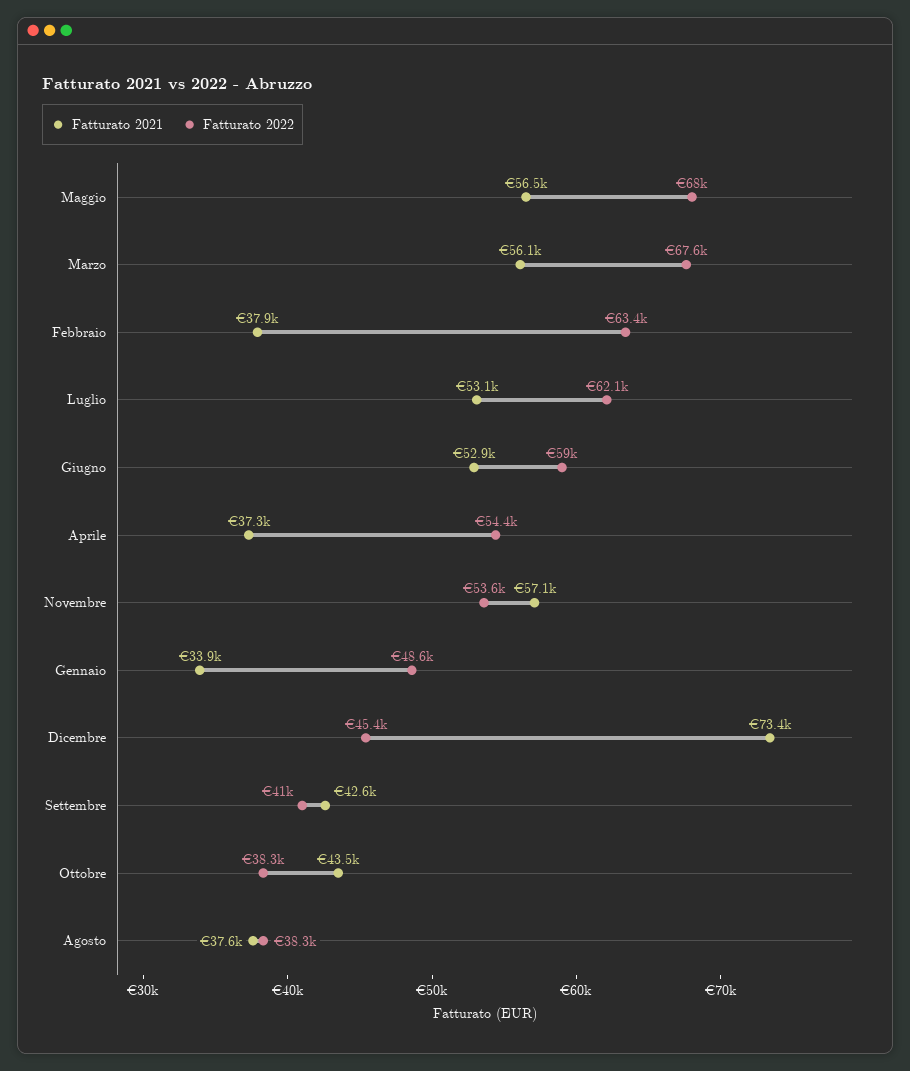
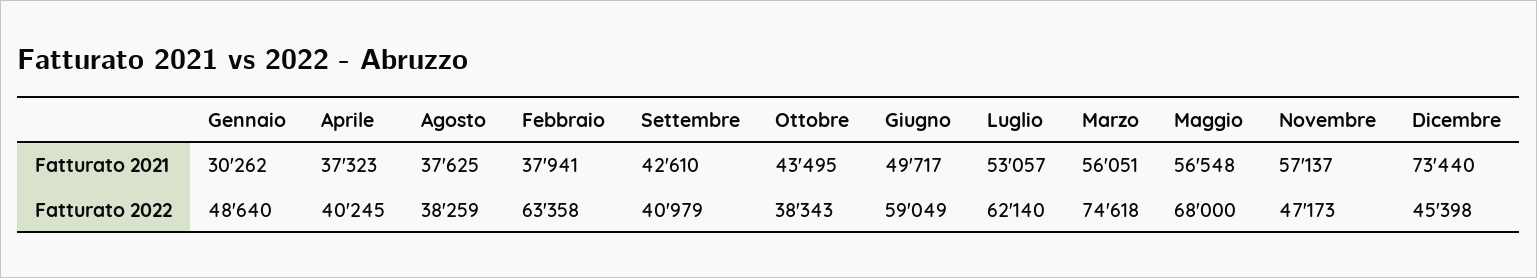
  {
    "Fatturato 2021": {
      "Maggio": 56548,
      "Marzo": 56051,
      "Febbraio": 37941,
      "Luglio": 53057,
-     "Giugno": 52900,
+     "Giugno": 49717,
      "Aprile": 37323,
      "Novembre": 57137,
-     "Gennaio": 33900,
+     "Gennaio": 30262,
      "Dicembre": 73440,
      "Settembre": 42610,
      "Ottobre": 43495,
      "Agosto": 37625
    },
    "Fatturato 2022": {
      "Maggio": 68000,
-     "Marzo": 67600,
+     "Marzo": 74618,
      "Febbraio": 63358,
      "Luglio": 62140,
      "Giugno": 59049,
-     "Aprile": 54400,
+     "Aprile": 40245,
-     "Novembre": 53600,
+     "Novembre": 47173,
      "Gennaio": 48640,
      "Dicembre": 45398,
      "Settembre": 40979,
      "Ottobre": 38343,
      "Agosto": 38259
    }
  }

